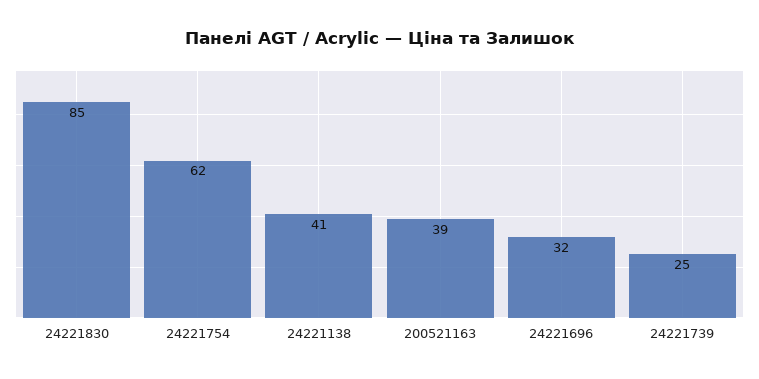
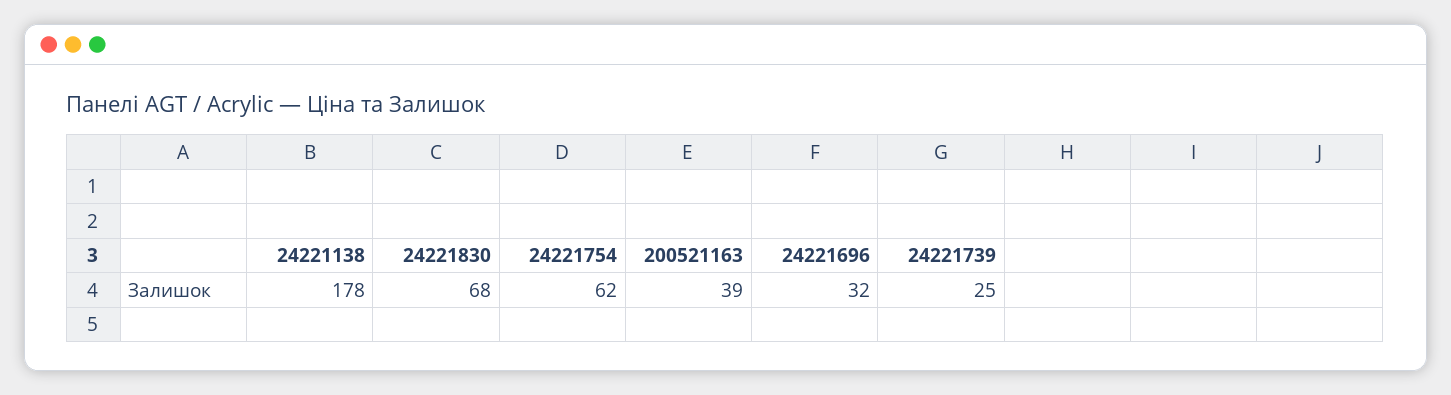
  {
-   "24221830": 85,
+   "24221830": 68,
    "24221754": 62,
-   "24221138": 41,
+   "24221138": 178,
    "200521163": 39,
    "24221696": 32,
    "24221739": 25
  }

